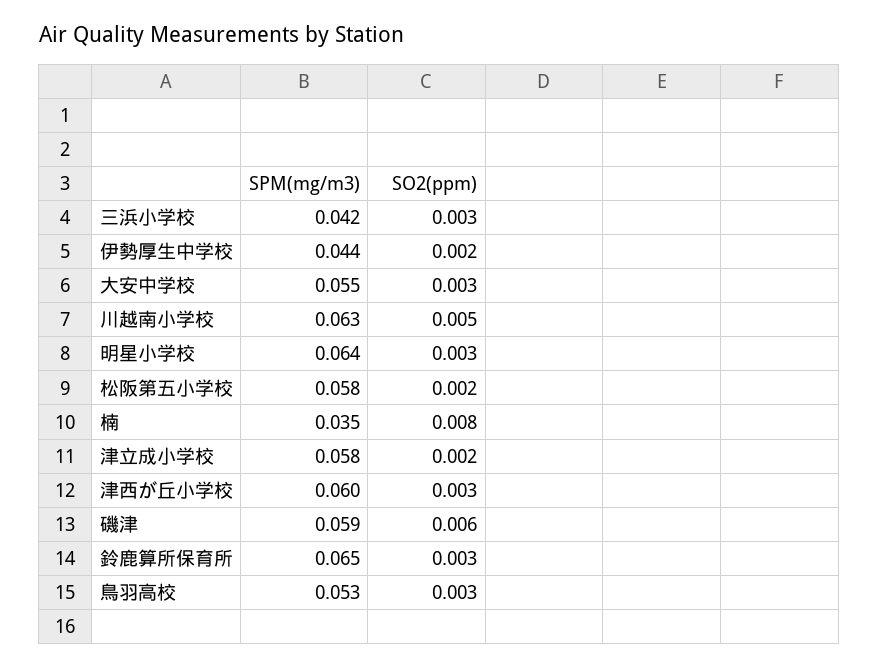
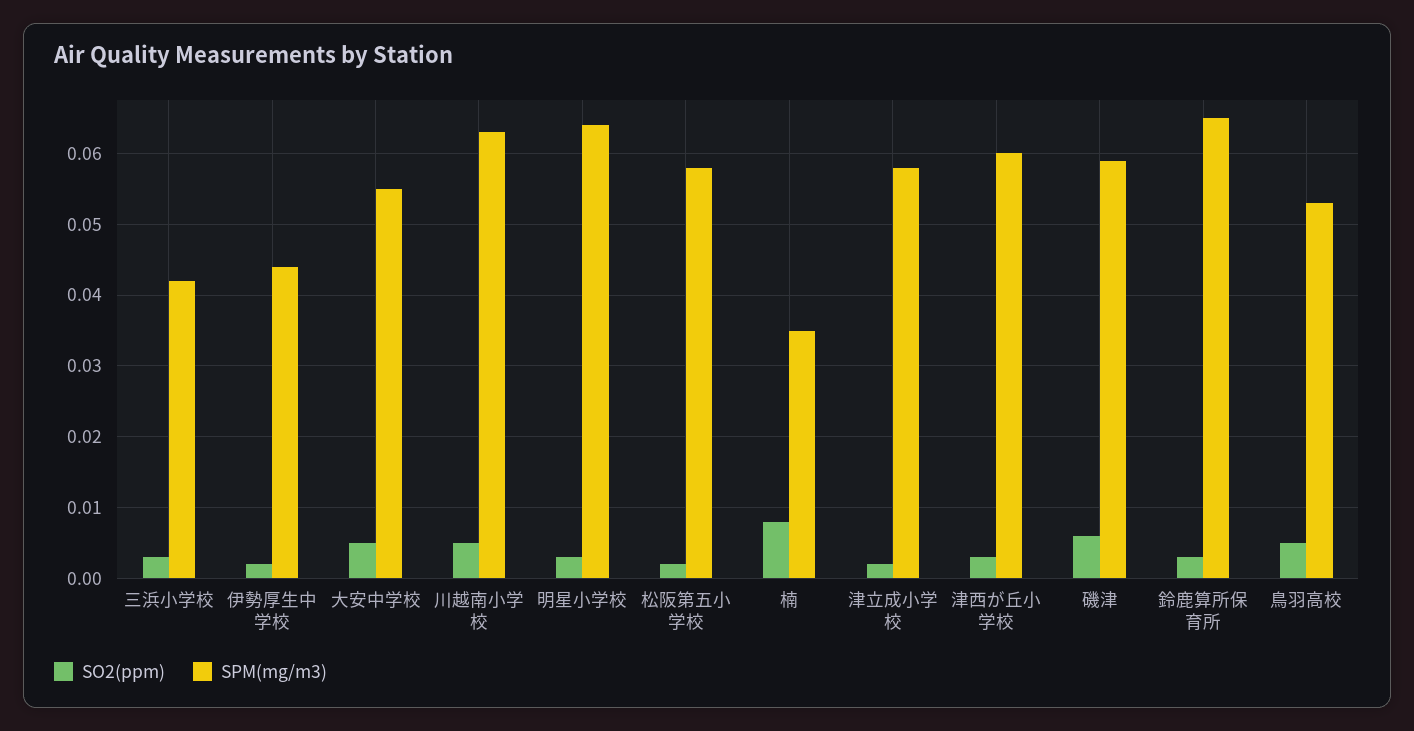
  {
    "SPM(mg/m3)": {
      "三浜小学校": 0.042,
      "伊勢厚生中学校": 0.044,
      "大安中学校": 0.055,
      "川越南小学校": 0.063,
      "明星小学校": 0.064,
      "松阪第五小学校": 0.058,
      "楠": 0.035,
      "津立成小学校": 0.058,
      "津西が丘小学校": 0.06,
      "磯津": 0.059,
      "鈴鹿算所保育所": 0.065,
      "鳥羽高校": 0.053
    },
    "SO2(ppm)": {
      "三浜小学校": 0.003,
      "伊勢厚生中学校": 0.002,
-     "大安中学校": 0.003,
+     "大安中学校": 0.005,
      "川越南小学校": 0.005,
      "明星小学校": 0.003,
      "松阪第五小学校": 0.002,
      "楠": 0.008,
      "津立成小学校": 0.002,
      "津西が丘小学校": 0.003,
      "磯津": 0.006,
      "鈴鹿算所保育所": 0.003,
-     "鳥羽高校": 0.003
+     "鳥羽高校": 0.005
    }
  }

